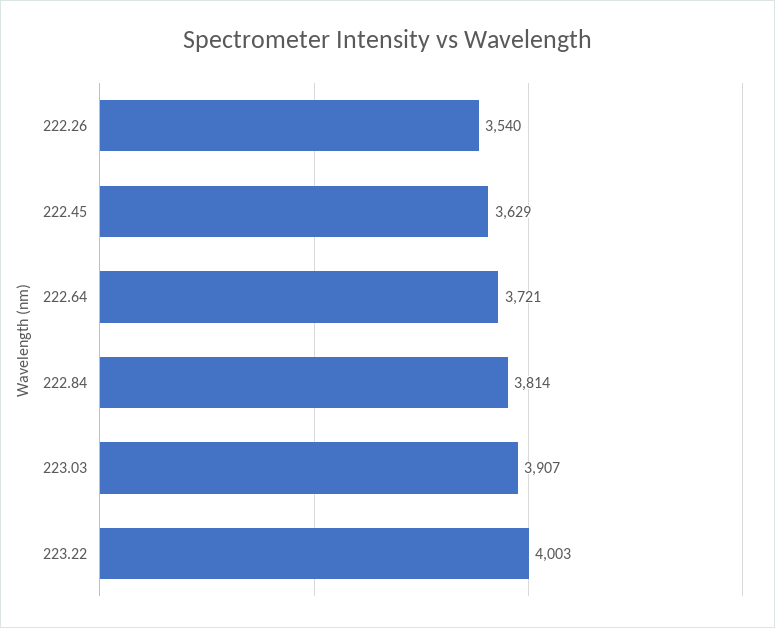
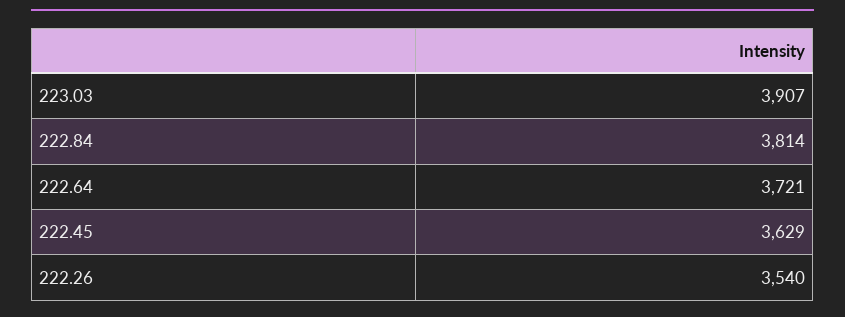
  {
    "222.26": 3540,
    "222.45": 3629,
    "222.64": 3721,
    "222.84": 3814,
-   "223.03": 3907,
+   "223.03": 3907
-   "223.22": 4003
  }

